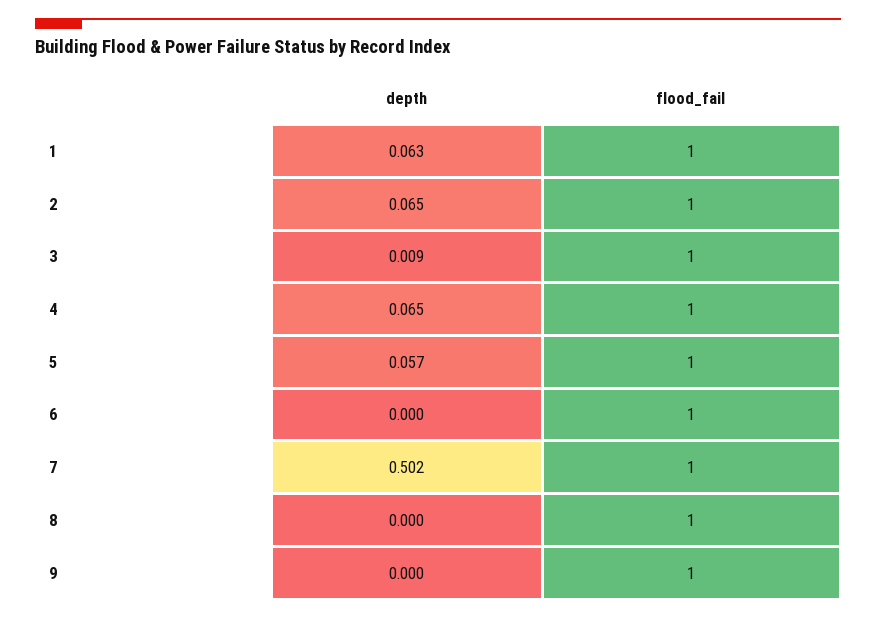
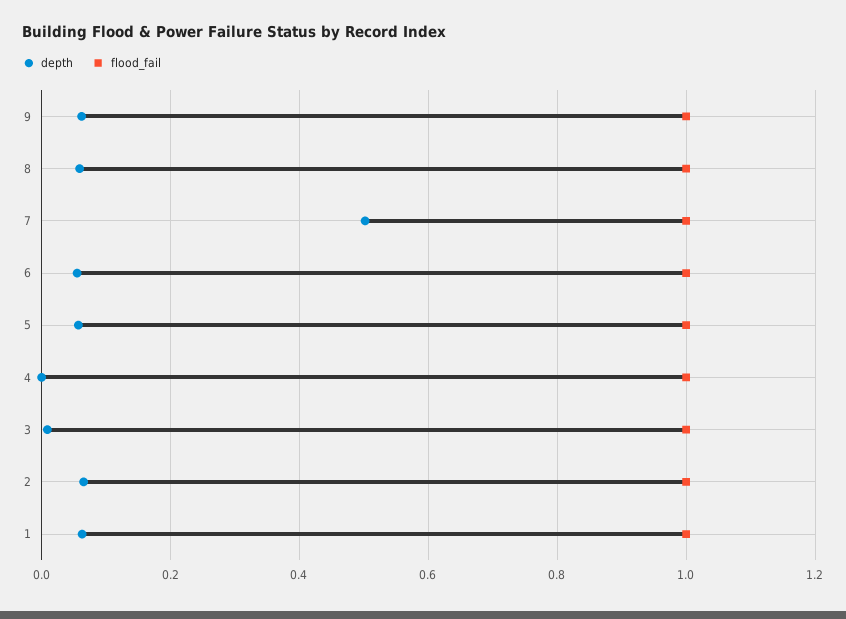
  {
    "depth": {
      "1": 0.063,
      "2": 0.065,
      "3": 0.009,
-     "4": 0.065,
+     "4": 0,
      "5": 0.057,
-     "6": 0,
+     "6": 0.06,
      "7": 0.502,
-     "8": 0,
+     "8": 0.06,
-     "9": 0
+     "9": 0.06
    },
    "flood_fail": {
      "1": 1,
      "2": 1,
      "3": 1,
      "4": 1,
      "5": 1,
      "6": 1,
      "7": 1,
      "8": 1,
      "9": 1
    }
  }

